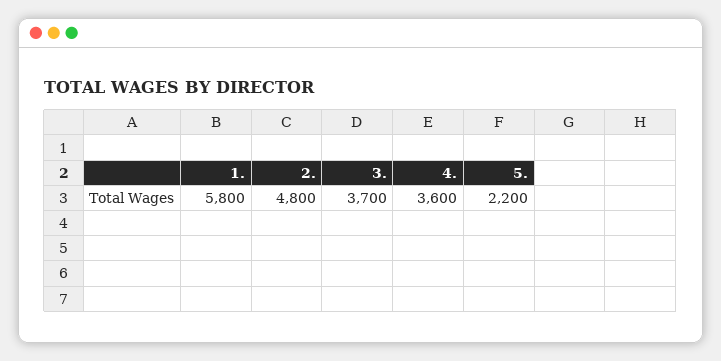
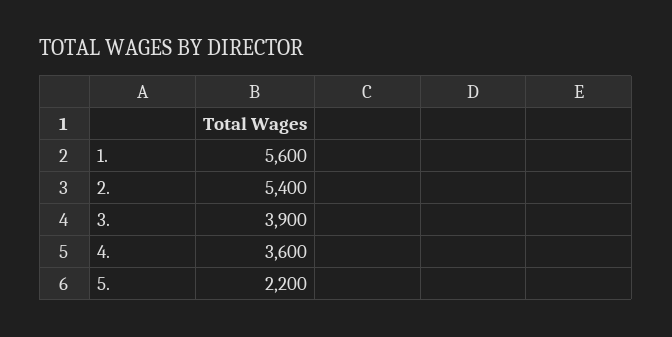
  {
-   "1.": 5800,
+   "1.": 5600,
-   "2.": 4800,
+   "2.": 5400,
-   "3.": 3700,
+   "3.": 3900,
    "4.": 3600,
    "5.": 2200
  }

